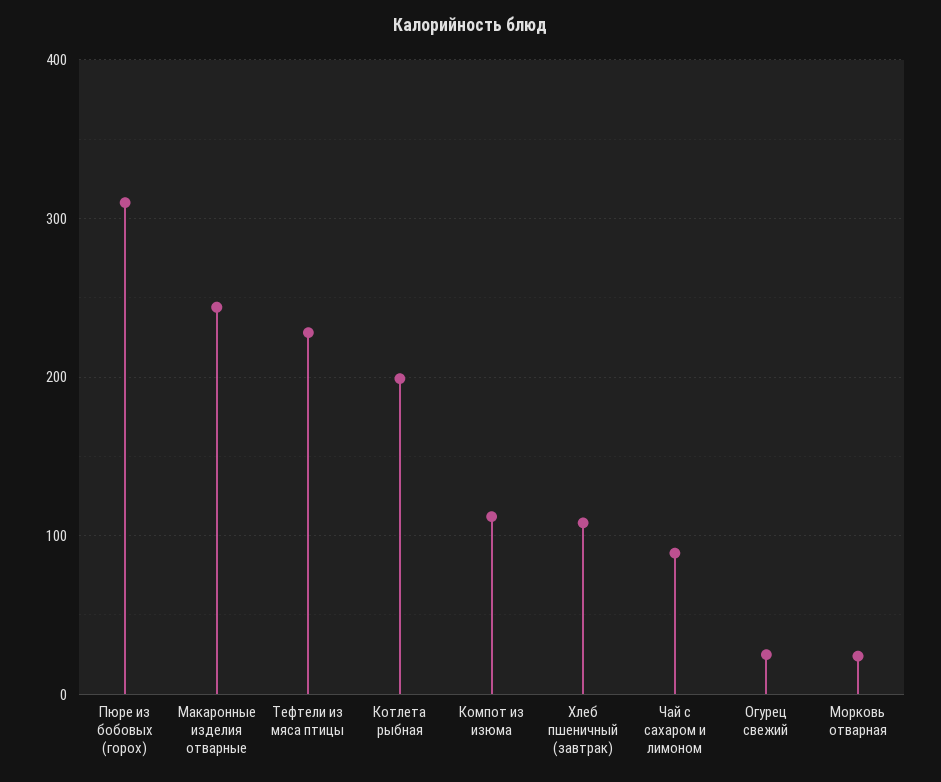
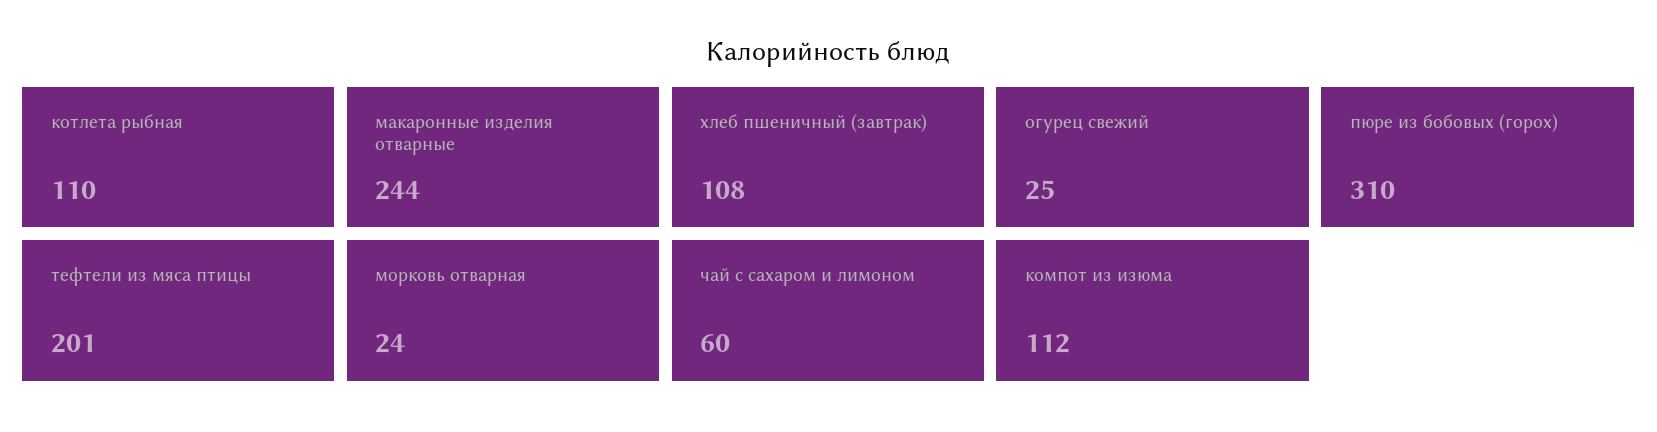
  {
    "Пюре из бобовых (горох)": 310,
    "Макаронные изделия отварные": 244,
-   "Тефтели из мяса птицы": 230,
+   "Тефтели из мяса птицы": 201,
-   "Котлета рыбная": 200,
+   "Котлета рыбная": 110,
    "Компот из изюма": 112,
    "Хлеб пшеничный (завтрак)": 108,
-   "Чай с сахаром и лимоном": 90,
+   "Чай с сахаром и лимоном": 60,
    "Огурец свежий": 25,
    "Морковь отварная": 24
  }

